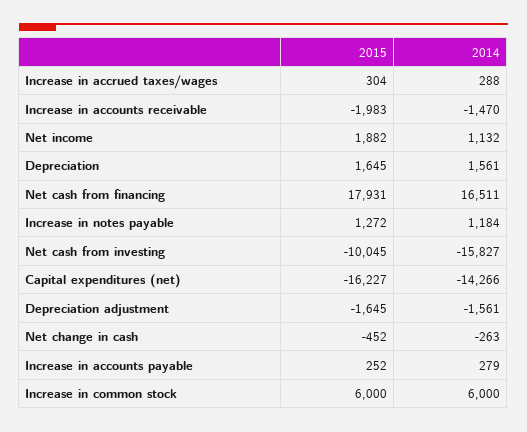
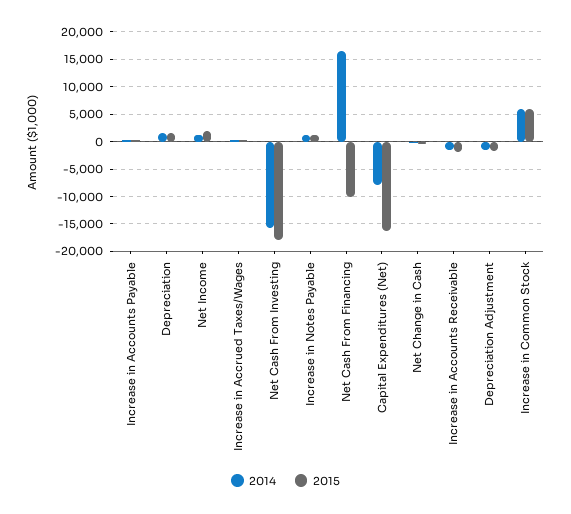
  {
    "2015": {
      "Increase in accrued taxes/wages": 304,
      "Increase in accounts receivable": -1983,
      "Net income": 1882,
      "Depreciation": 1645,
-     "Net cash from financing": 17931,
+     "Net cash from financing": -10000,
      "Increase in notes payable": 1272,
-     "Net cash from investing": -10045,
+     "Net cash from investing": -17500,
      "Capital expenditures (net)": -16227,
      "Depreciation adjustment": -1645,
      "Net change in cash": -452,
      "Increase in accounts payable": 252,
      "Increase in common stock": 6000
    },
    "2014": {
      "Increase in accrued taxes/wages": 288,
      "Increase in accounts receivable": -1470,
      "Net income": 1132,
      "Depreciation": 1561,
      "Net cash from financing": 16511,
      "Increase in notes payable": 1184,
      "Net cash from investing": -15827,
-     "Capital expenditures (net)": -14266,
+     "Capital expenditures (net)": -7500,
      "Depreciation adjustment": -1561,
      "Net change in cash": -263,
      "Increase in accounts payable": 279,
      "Increase in common stock": 6000
    }
  }

